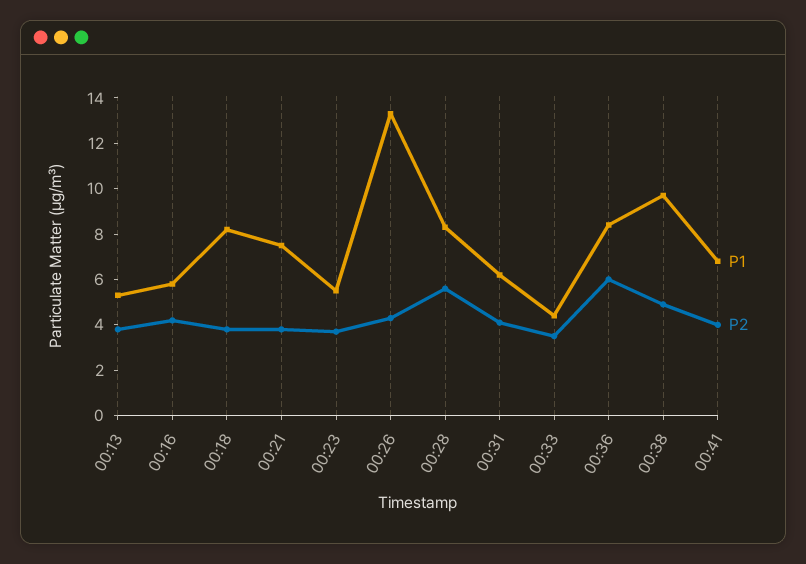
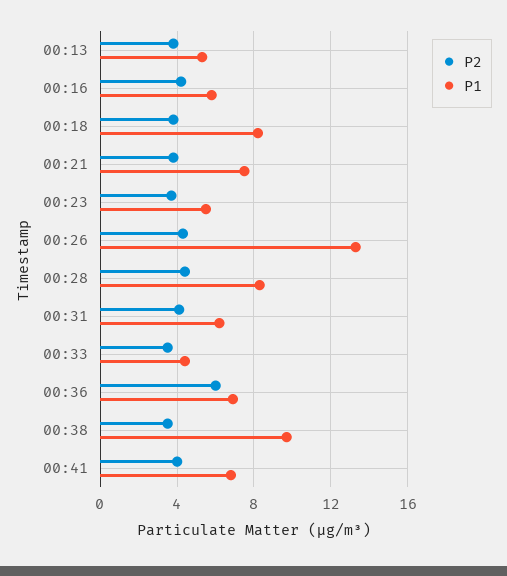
  {
    "P1": {
      "00:13": 5.5,
      "00:16": 6,
      "00:18": 8,
      "00:21": 7.5,
      "00:23": 5.5,
      "00:26": 13.5,
      "00:28": 8.5,
      "00:31": 6,
      "00:33": 4.5,
-     "00:36": 8.5,
+     "00:36": 7,
      "00:38": 9.5,
      "00:41": 7
    },
    "P2": {
      "00:13": 4,
      "00:16": 4,
      "00:18": 4,
      "00:21": 4,
      "00:23": 3.5,
      "00:26": 4.5,
-     "00:28": 5.5,
+     "00:28": 4.5,
      "00:31": 4,
      "00:33": 3.5,
      "00:36": 6,
-     "00:38": 5,
+     "00:38": 3.5,
      "00:41": 4
    }
  }

